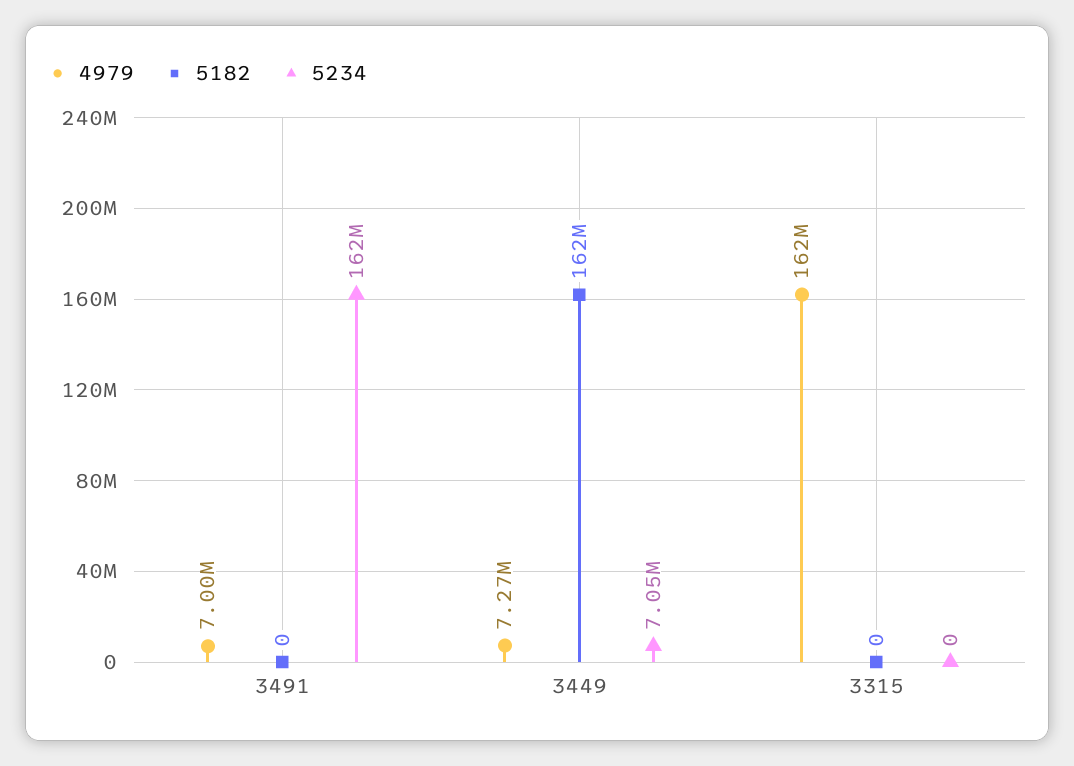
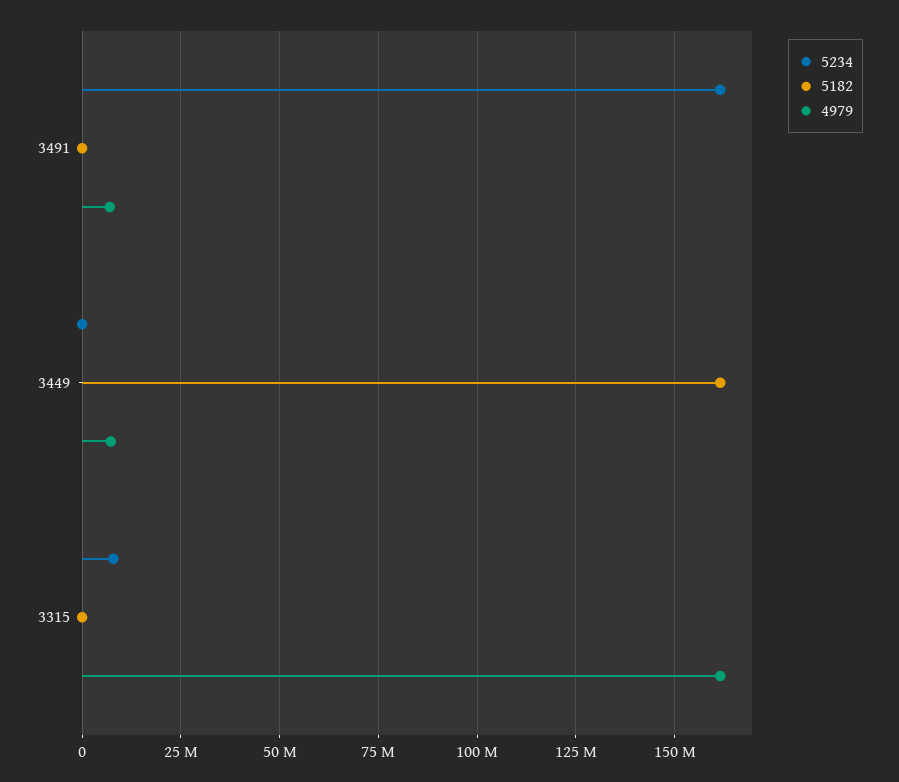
  {
    "4979": {
      "3491": 7000000,
      "3449": 7270000,
      "3315": 162000000
    },
    "5182": {
      "3491": 0,
      "3449": 162000000,
      "3315": 0
    },
    "5234": {
      "3491": 162000000,
-     "3449": 7050000,
+     "3449": 0,
-     "3315": 0
+     "3315": 7500000
    }
  }

